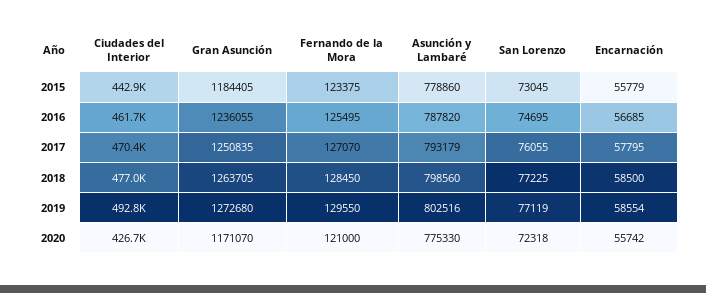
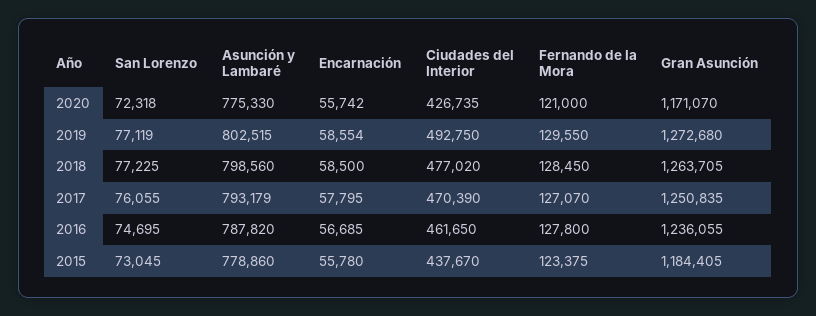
  {
    "Ciudades del Interior": {
-     "2015": 442900,
+     "2015": 437670,
      "2016": 461650,
      "2017": 470390,
      "2018": 477020,
      "2019": 492750,
      "2020": 426735
    },
    "Gran Asunción": {
      "2015": 1184405,
      "2016": 1236055,
      "2017": 1250835,
      "2018": 1263705,
      "2019": 1272680,
      "2020": 1171070
    },
    "Fernando de la Mora": {
      "2015": 123375,
-     "2016": 125495,
+     "2016": 127800,
      "2017": 127070,
      "2018": 128450,
      "2019": 129550,
      "2020": 121000
    },
    "Asunción y Lambaré": {
      "2015": 778860,
      "2016": 787820,
      "2017": 793179,
      "2018": 798560,
-     "2019": 802516,
+     "2019": 802515,
      "2020": 775330
    },
    "San Lorenzo": {
      "2015": 73045,
      "2016": 74695,
      "2017": 76055,
      "2018": 77225,
      "2019": 77119,
      "2020": 72318
    },
    "Encarnación": {
-     "2015": 55779,
+     "2015": 55780,
      "2016": 56685,
      "2017": 57795,
      "2018": 58500,
      "2019": 58554,
      "2020": 55742
    }
  }

